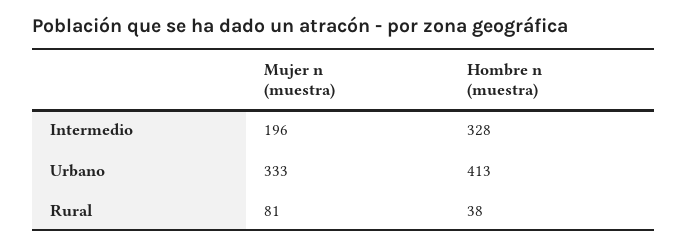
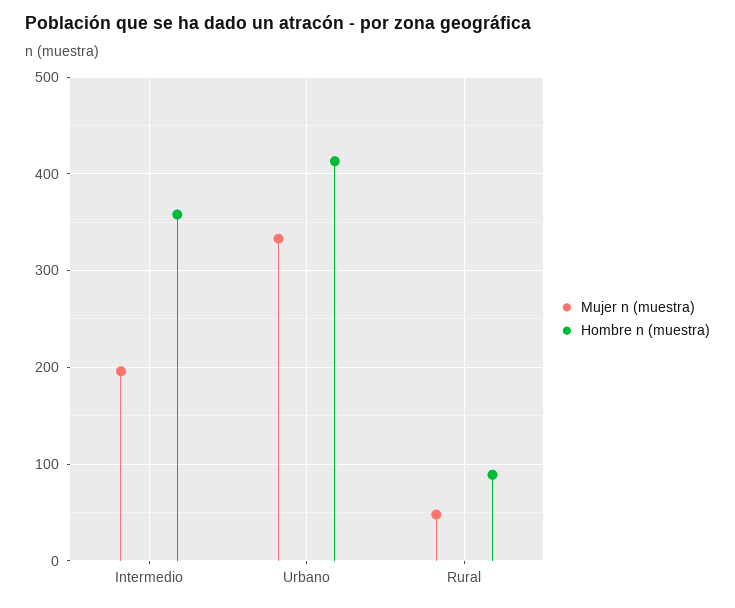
  {
    "Mujer n (muestra)": {
      "Intermedio": 196,
      "Urbano": 333,
-     "Rural": 81
+     "Rural": 50
    },
    "Hombre n (muestra)": {
-     "Intermedio": 328,
+     "Intermedio": 360,
      "Urbano": 413,
-     "Rural": 38
+     "Rural": 90
    }
  }

